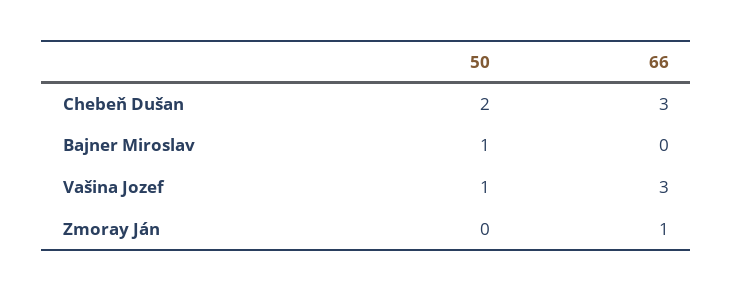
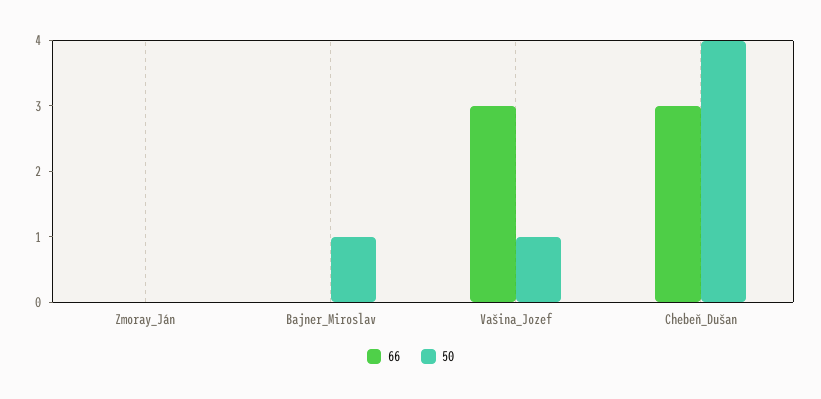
  {
    "50": {
-     "Chebeň Dušan": 2,
+     "Chebeň Dušan": 4,
      "Bajner Miroslav": 1,
      "Vašina Jozef": 1,
      "Zmoray Ján": 0
    },
    "66": {
      "Chebeň Dušan": 3,
      "Bajner Miroslav": 0,
      "Vašina Jozef": 3,
-     "Zmoray Ján": 1
+     "Zmoray Ján": 0
    }
  }

